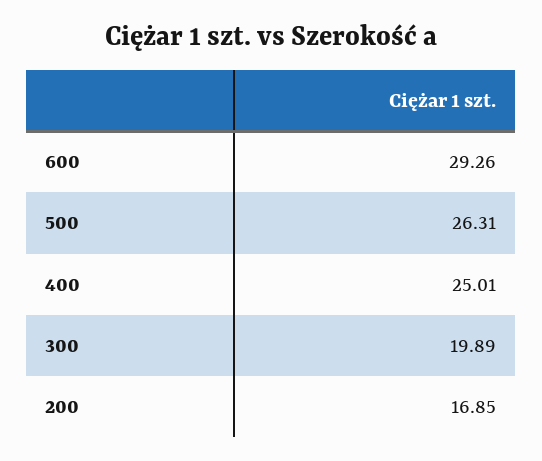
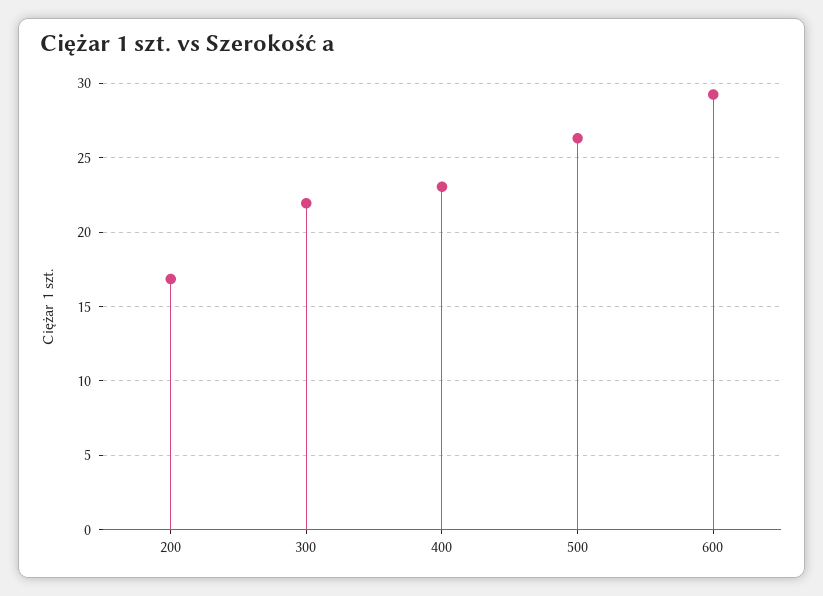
  {
    "600": 29.26,
    "500": 26.31,
-   "400": 25.01,
+   "400": 23,
-   "300": 19.89,
+   "300": 22,
    "200": 16.85
  }

